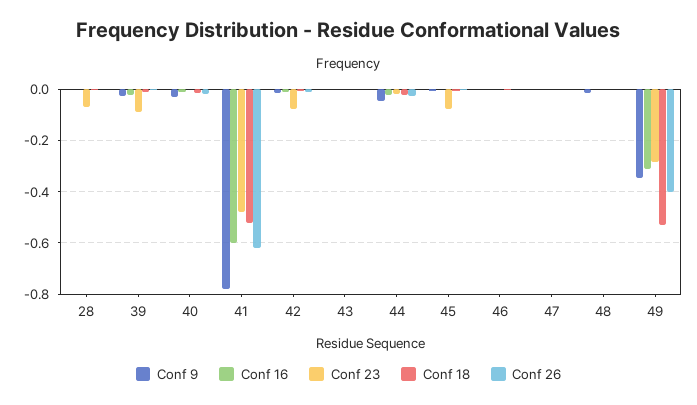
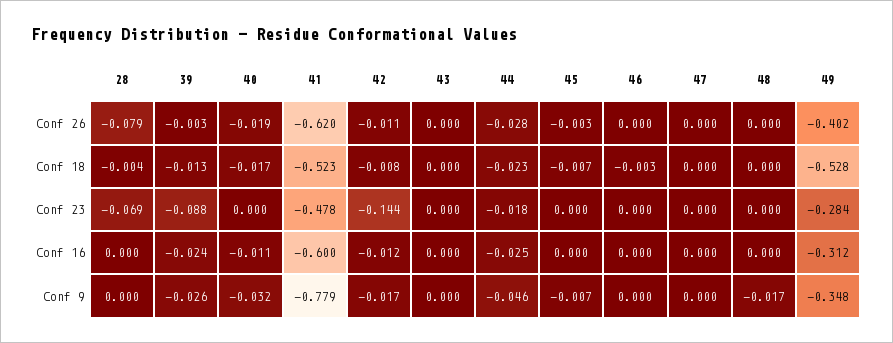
  {
    "Conf 9": {
      "28": 0,
      "39": -0.026,
      "40": -0.032,
      "41": -0.779,
      "42": -0.017,
      "43": 0,
      "44": -0.046,
      "45": -0.007,
      "46": 0,
      "47": 0,
      "48": -0.017,
      "49": -0.348
    },
    "Conf 16": {
      "28": 0,
      "39": -0.024,
      "40": -0.011,
      "41": -0.6,
      "42": -0.012,
      "43": 0,
      "44": -0.025,
      "45": 0,
      "46": 0,
      "47": 0,
      "48": 0,
      "49": -0.312
    },
    "Conf 23": {
      "28": -0.069,
      "39": -0.088,
      "40": 0,
      "41": -0.478,
-     "42": -0.075,
+     "42": -0.144,
      "43": 0,
      "44": -0.018,
-     "45": -0.075,
+     "45": 0,
      "46": 0,
      "47": 0,
      "48": 0,
      "49": -0.284
    },
    "Conf 18": {
      "28": -0.004,
      "39": -0.013,
      "40": -0.017,
      "41": -0.523,
      "42": -0.008,
      "43": 0,
      "44": -0.023,
      "45": -0.007,
      "46": -0.003,
      "47": 0,
      "48": 0,
      "49": -0.528
    },
    "Conf 26": {
-     "28": 0,
+     "28": -0.079,
      "39": -0.003,
      "40": -0.019,
      "41": -0.62,
      "42": -0.011,
      "43": 0,
      "44": -0.028,
      "45": -0.003,
      "46": 0,
      "47": 0,
      "48": 0,
      "49": -0.402
    }
  }

